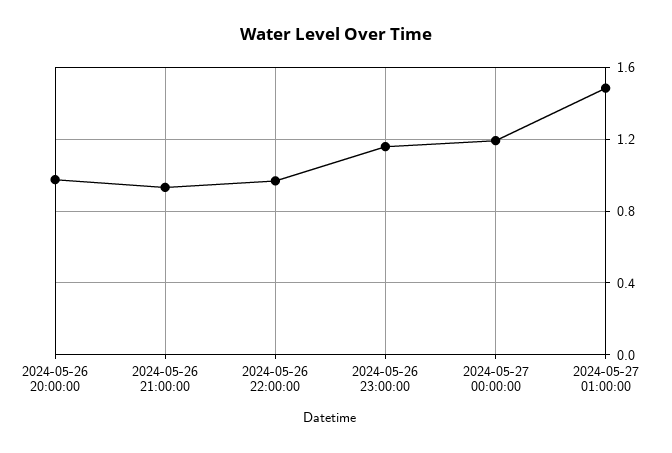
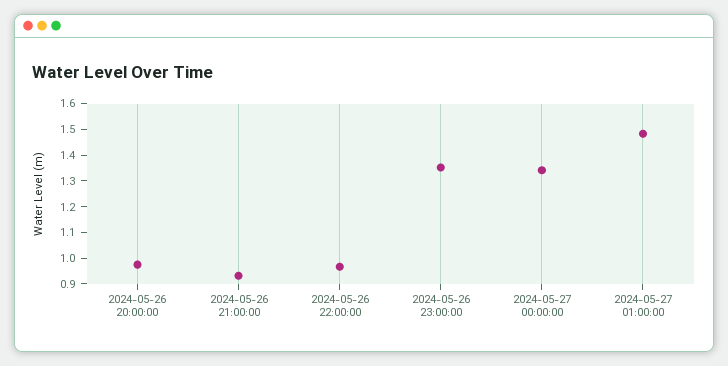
  {
    "2024-05-26 20:00:00": 1,
    "2024-05-26 21:00:00": 0.95,
    "2024-05-26 22:00:00": 0.95,
-   "2024-05-26 23:00:00": 1.15,
+   "2024-05-26 23:00:00": 1.35,
-   "2024-05-27 00:00:00": 1.2,
+   "2024-05-27 00:00:00": 1.35,
    "2024-05-27 01:00:00": 1.5
  }

